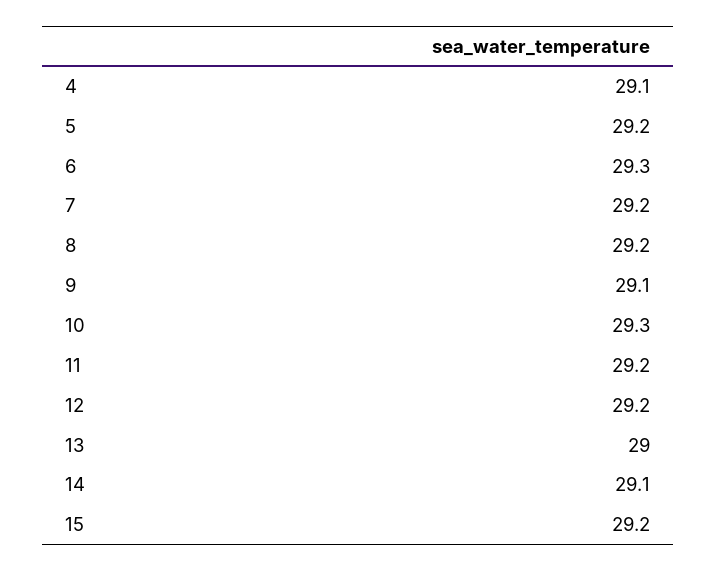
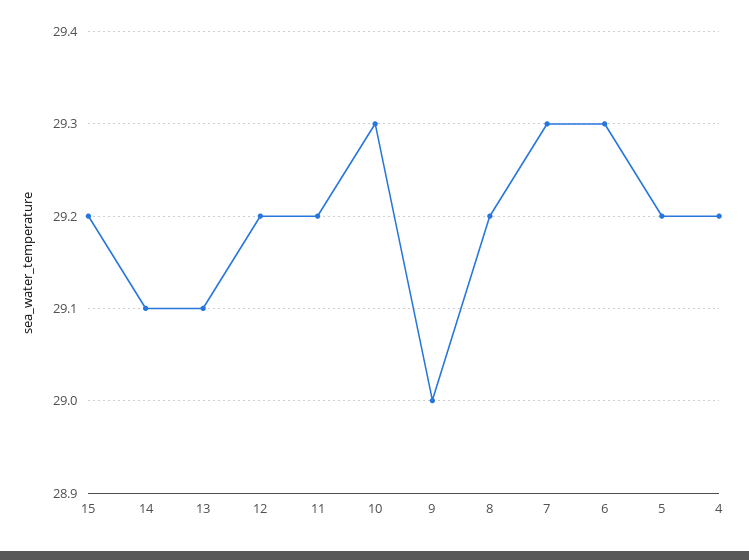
  {
-   "4": 29.1,
+   "4": 29.2,
    "5": 29.2,
    "6": 29.3,
-   "7": 29.2,
+   "7": 29.3,
    "8": 29.2,
-   "9": 29.1,
+   "9": 29,
    "10": 29.3,
    "11": 29.2,
    "12": 29.2,
-   "13": 29,
+   "13": 29.1,
    "14": 29.1,
    "15": 29.2
  }

